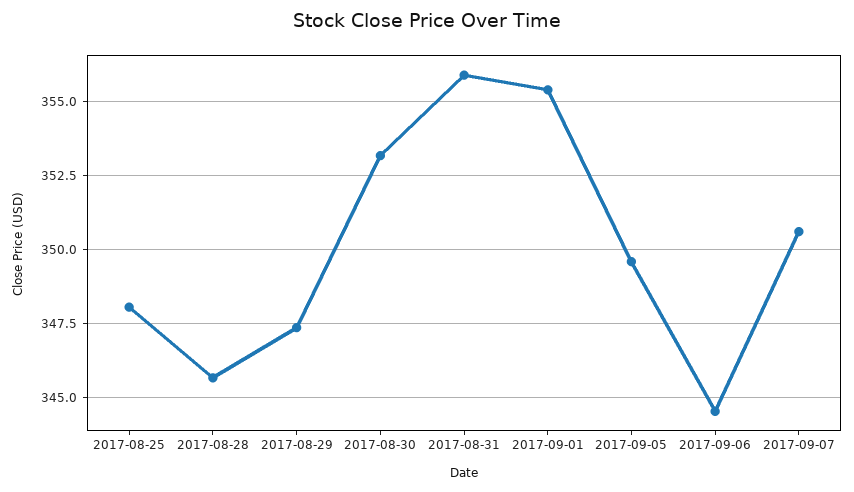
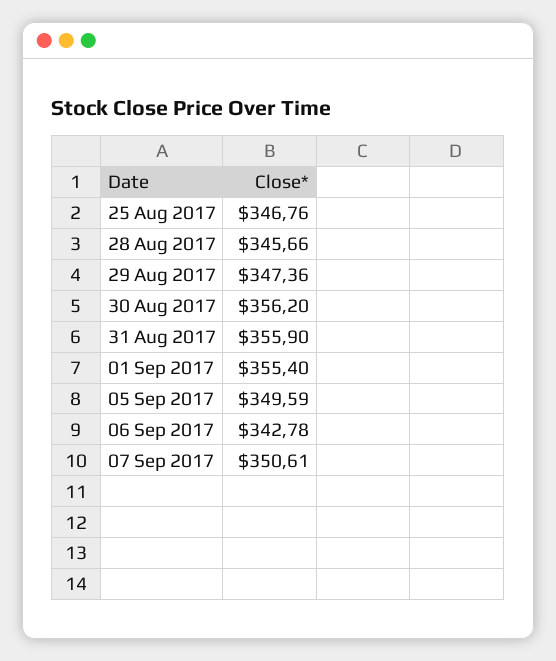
  {
-   "2017-08-25": 348,
+   "2017-08-25": 346.76,
    "2017-08-28": 345.66,
    "2017-08-29": 347.36,
-   "2017-08-30": 353.25,
+   "2017-08-30": 356.2,
    "2017-08-31": 355.9,
    "2017-09-01": 355.4,
    "2017-09-05": 349.59,
-   "2017-09-06": 344.5,
+   "2017-09-06": 342.78,
    "2017-09-07": 350.61
  }

